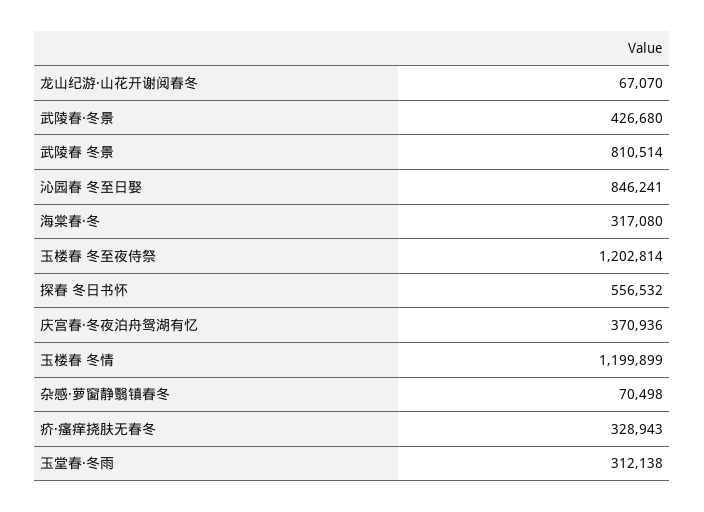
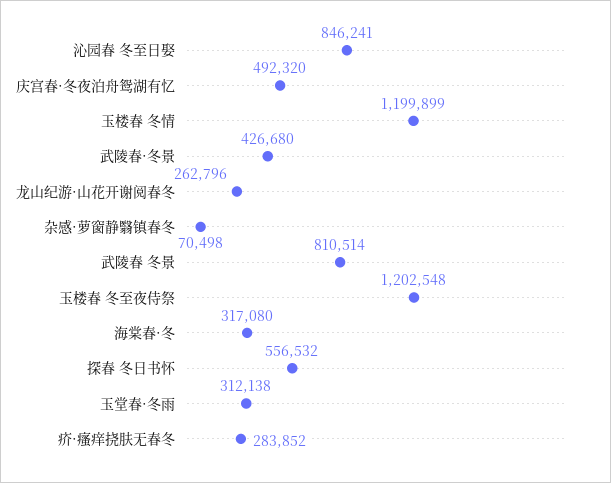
  {
-   "龙山纪游·山花开谢阅春冬": 67070,
+   "龙山纪游·山花开谢阅春冬": 262796,
    "武陵春·冬景": 426680,
    "武陵春 冬景": 810514,
    "沁园春 冬至日娶": 846241,
    "海棠春·冬": 317080,
-   "玉楼春 冬至夜侍祭": 1202814,
+   "玉楼春 冬至夜侍祭": 1202548,
    "探春 冬日书怀": 556532,
-   "庆宫春·冬夜泊舟鸳湖有忆": 370936,
+   "庆宫春·冬夜泊舟鸳湖有忆": 492320,
    "玉楼春 冬情": 1199899,
    "杂感·萝窗静翳镇春冬": 70498,
-   "疥·瘙痒挠肤无春冬": 328943,
+   "疥·瘙痒挠肤无春冬": 283852,
    "玉堂春·冬雨": 312138
  }

